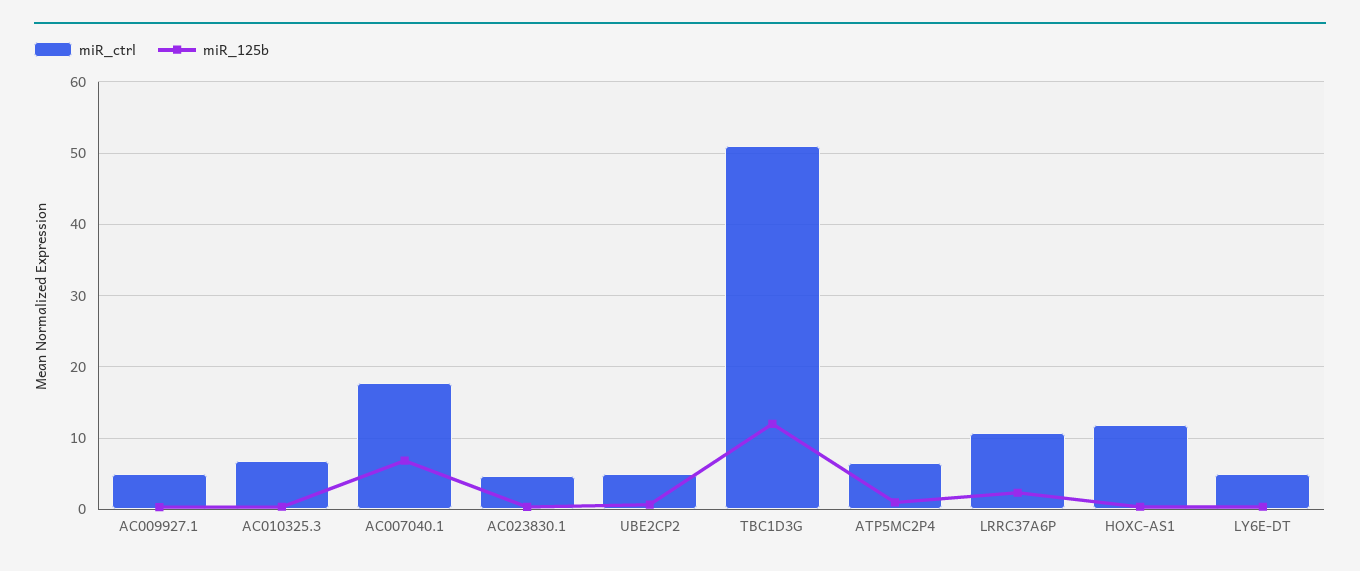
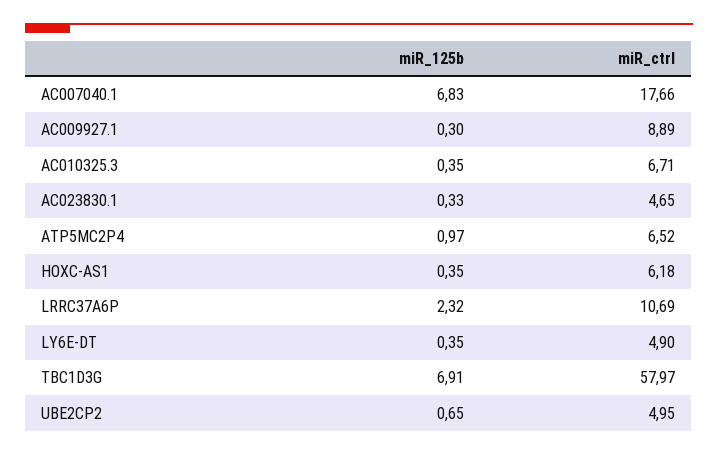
  {
    "miR_ctrl": {
-     "AC009927.1": 5,
+     "AC009927.1": 8.89,
      "AC010325.3": 6.71,
      "AC007040.1": 17.66,
      "AC023830.1": 4.65,
      "UBE2CP2": 4.95,
-     "TBC1D3G": 51,
+     "TBC1D3G": 57.97,
      "ATP5MC2P4": 6.52,
      "LRRC37A6P": 10.69,
-     "HOXC-AS1": 12,
+     "HOXC-AS1": 6.18,
      "LY6E-DT": 4.9
    },
    "miR_125b": {
      "AC009927.1": 0.3,
      "AC010325.3": 0.35,
      "AC007040.1": 6.83,
      "AC023830.1": 0.33,
      "UBE2CP2": 0.65,
-     "TBC1D3G": 12,
+     "TBC1D3G": 6.91,
      "ATP5MC2P4": 0.97,
      "LRRC37A6P": 2.32,
      "HOXC-AS1": 0.35,
      "LY6E-DT": 0.35
    }
  }

